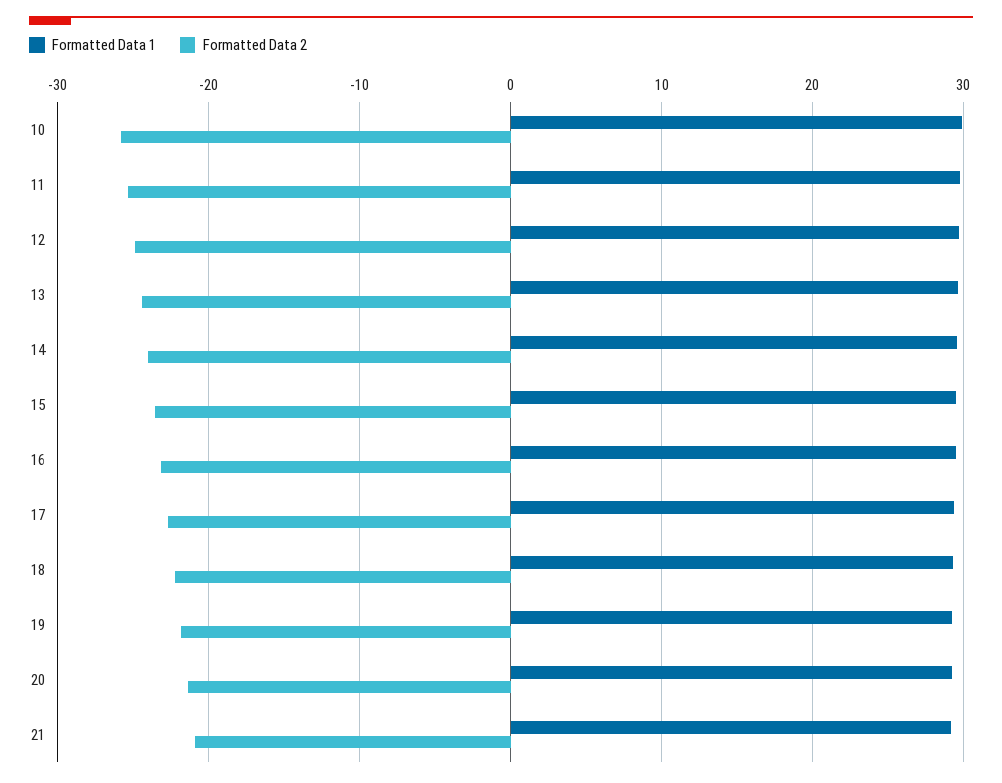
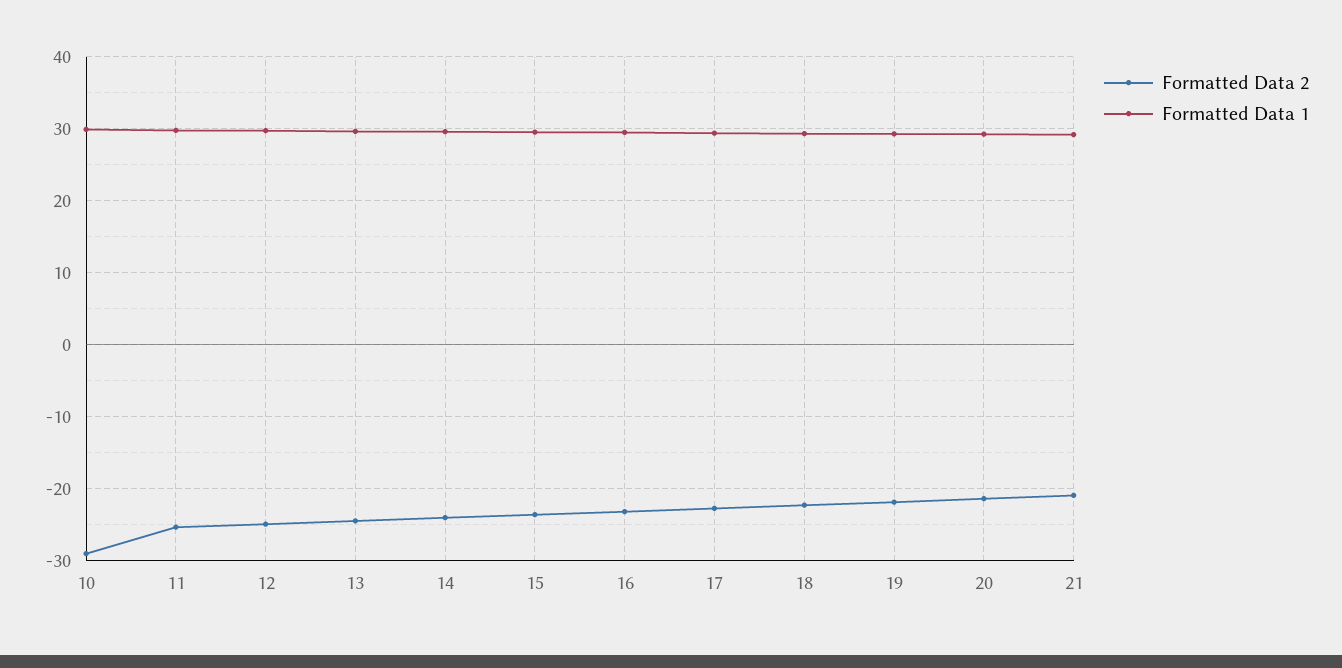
  {
    "Formatted Data 1": {
      "10": 30,
      "11": 30,
      "12": 30,
      "13": 30,
      "14": 30,
      "15": 30,
      "16": 29,
      "17": 29,
      "18": 29,
      "19": 29,
      "20": 29,
      "21": 29
    },
    "Formatted Data 2": {
-     "10": -26,
+     "10": -29,
      "11": -25,
      "12": -25,
      "13": -24,
      "14": -24,
      "15": -24,
      "16": -23,
      "17": -23,
      "18": -22,
      "19": -22,
      "20": -21,
      "21": -21
    }
  }

